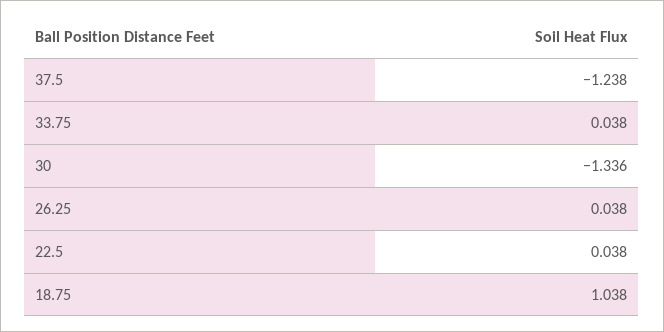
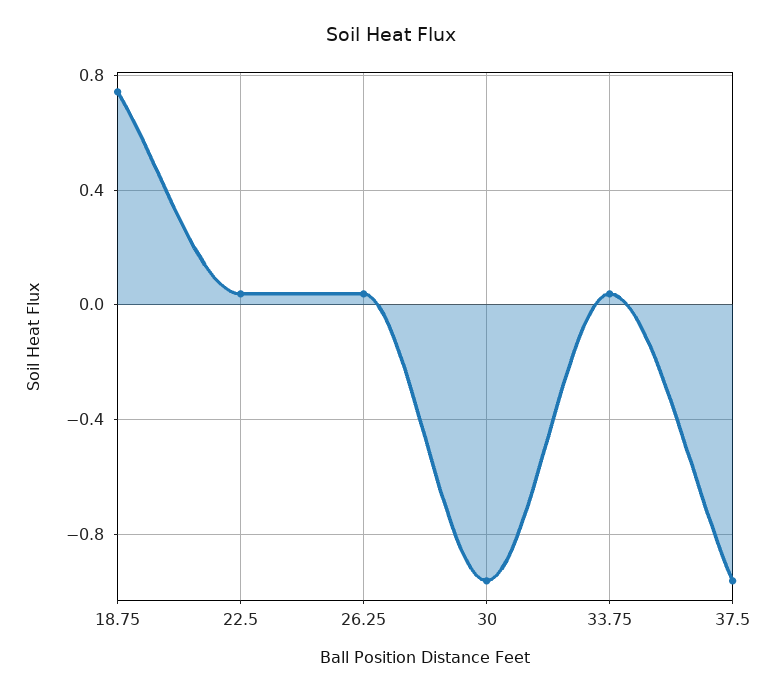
  {
-   "37.5": -1.238,
+   "37.5": -0.95,
    "33.75": 0.038,
-   "30": -1.336,
+   "30": -0.95,
    "26.25": 0.038,
    "22.5": 0.038,
-   "18.75": 1.038
+   "18.75": 0.75
  }

